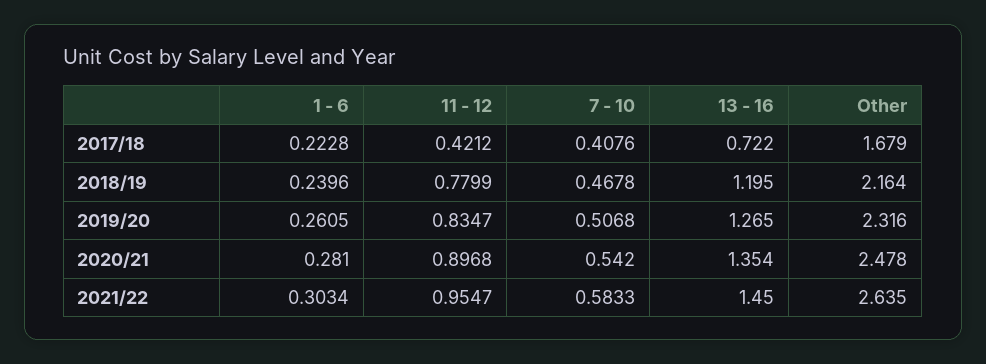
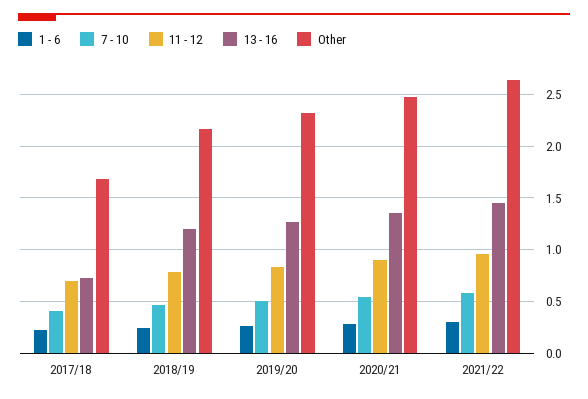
  {
    "1 - 6": {
      "2017/18": 0.2228,
      "2018/19": 0.2396,
      "2019/20": 0.2605,
      "2020/21": 0.281,
      "2021/22": 0.3034
    },
    "11 - 12": {
-     "2017/18": 0.4212,
+     "2017/18": 0.7,
      "2018/19": 0.7799,
      "2019/20": 0.8347,
      "2020/21": 0.8968,
      "2021/22": 0.9547
    },
    "7 - 10": {
      "2017/18": 0.4076,
      "2018/19": 0.4678,
      "2019/20": 0.5068,
      "2020/21": 0.542,
      "2021/22": 0.5833
    },
    "13 - 16": {
      "2017/18": 0.722,
      "2018/19": 1.195,
      "2019/20": 1.265,
      "2020/21": 1.354,
      "2021/22": 1.45
    },
    "Other": {
      "2017/18": 1.679,
      "2018/19": 2.164,
      "2019/20": 2.316,
      "2020/21": 2.478,
      "2021/22": 2.635
    }
  }

